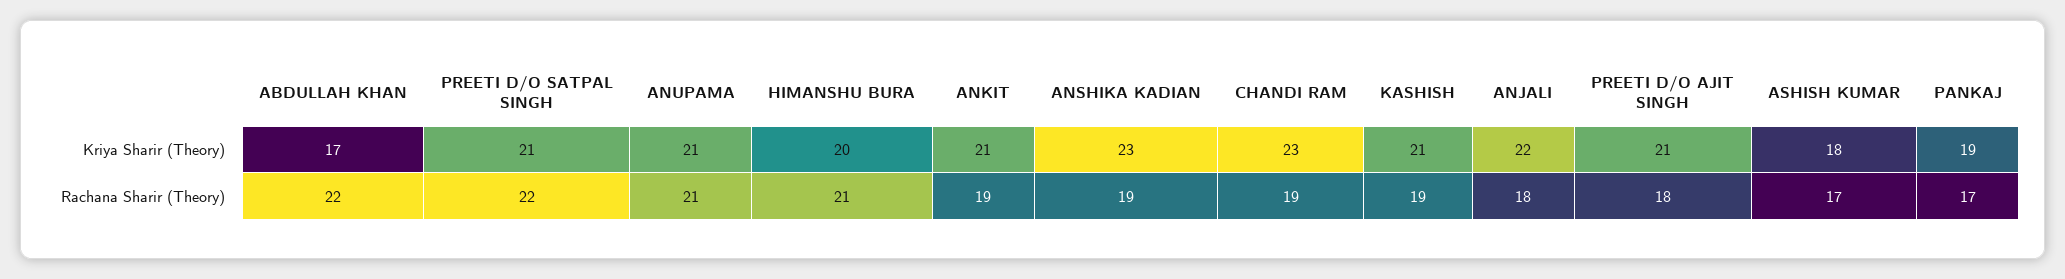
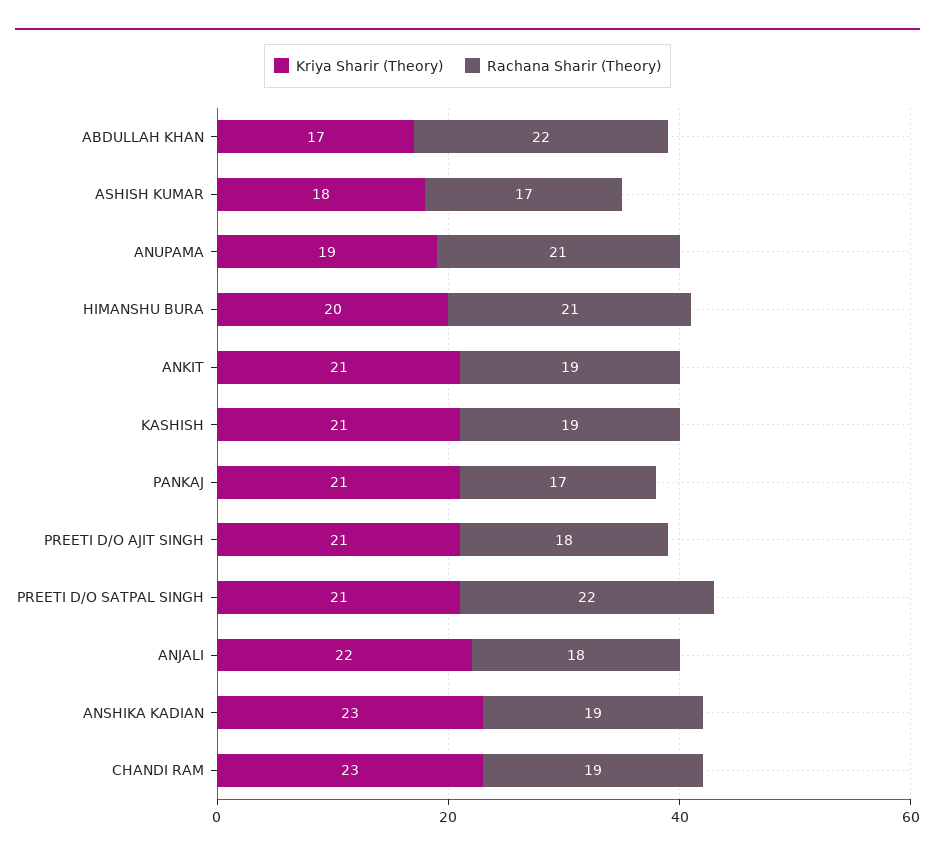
  {
    "Kriya Sharir (Theory)": {
      "ABDULLAH KHAN": 17,
      "PREETI D/O SATPAL SINGH": 21,
-     "ANUPAMA": 21,
+     "ANUPAMA": 19,
      "HIMANSHU BURA": 20,
      "ANKIT": 21,
      "ANSHIKA KADIAN": 23,
      "CHANDI RAM": 23,
      "KASHISH": 21,
      "ANJALI": 22,
      "PREETI D/O AJIT SINGH": 21,
      "ASHISH KUMAR": 18,
-     "PANKAJ": 19
+     "PANKAJ": 21
    },
    "Rachana Sharir (Theory)": {
      "ABDULLAH KHAN": 22,
      "PREETI D/O SATPAL SINGH": 22,
      "ANUPAMA": 21,
      "HIMANSHU BURA": 21,
      "ANKIT": 19,
      "ANSHIKA KADIAN": 19,
      "CHANDI RAM": 19,
      "KASHISH": 19,
      "ANJALI": 18,
      "PREETI D/O AJIT SINGH": 18,
      "ASHISH KUMAR": 17,
      "PANKAJ": 17
    }
  }

